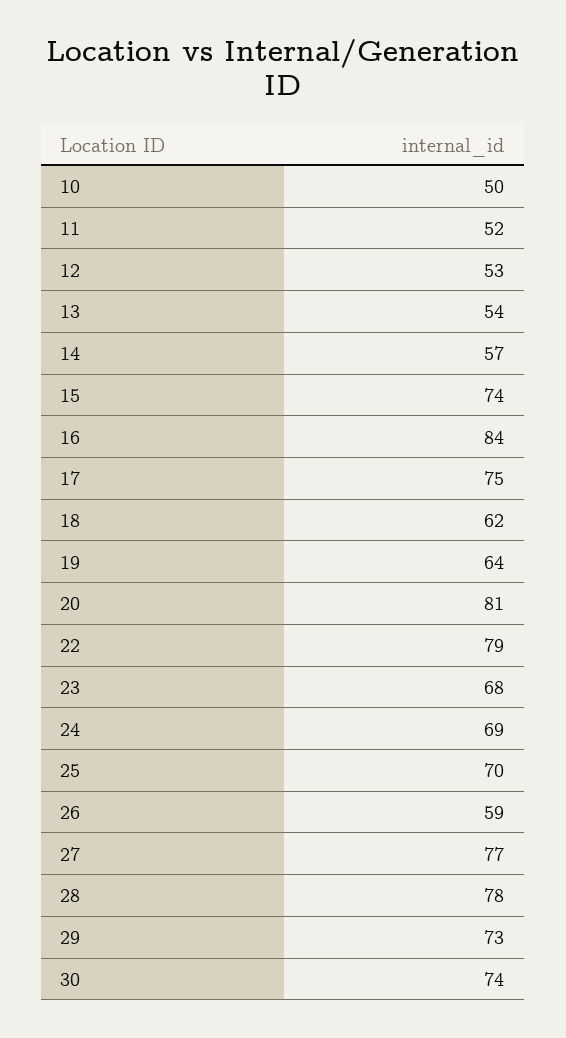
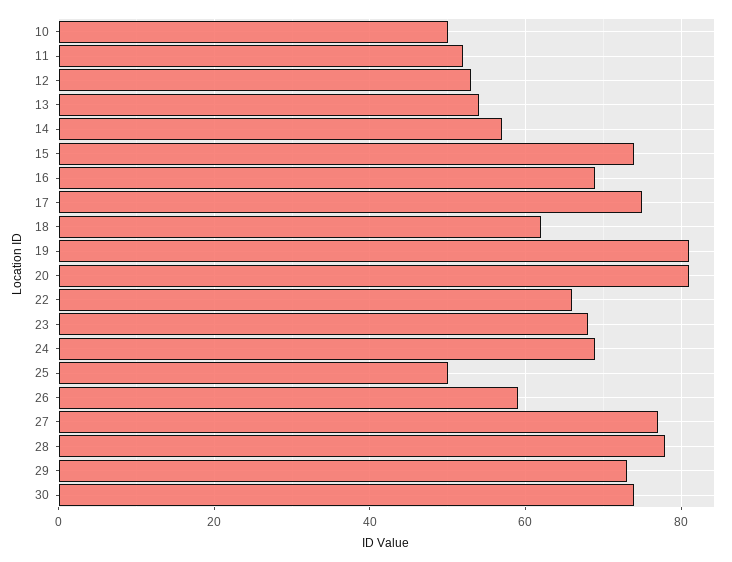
  {
    "10": 50,
    "11": 52,
    "12": 53,
    "13": 54,
    "14": 57,
    "15": 74,
-   "16": 84,
+   "16": 70,
    "17": 75,
    "18": 62,
-   "19": 64,
+   "19": 80,
    "20": 81,
-   "22": 79,
+   "22": 65,
    "23": 68,
    "24": 69,
-   "25": 70,
+   "25": 50,
    "26": 59,
    "27": 77,
    "28": 78,
    "29": 73,
    "30": 74
  }

